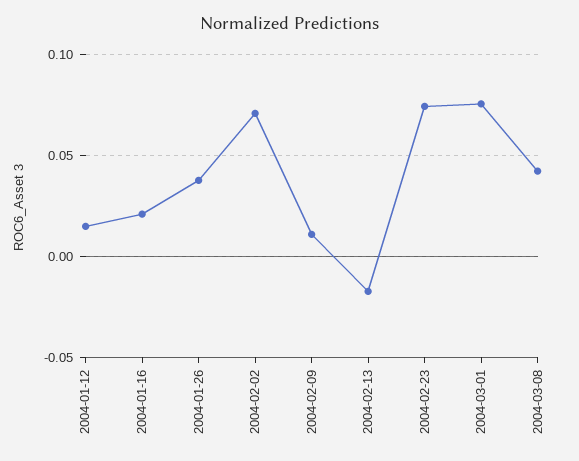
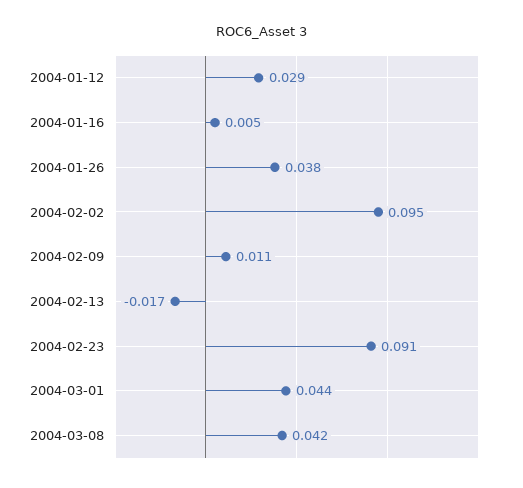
  {
-   "2004-01-12": 0.015,
+   "2004-01-12": 0.029,
-   "2004-01-16": 0.02,
+   "2004-01-16": 0.005,
    "2004-01-26": 0.038,
-   "2004-02-02": 0.07,
+   "2004-02-02": 0.095,
    "2004-02-09": 0.011,
    "2004-02-13": -0.017,
-   "2004-02-23": 0.075,
+   "2004-02-23": 0.091,
-   "2004-03-01": 0.075,
+   "2004-03-01": 0.044,
    "2004-03-08": 0.042
  }

